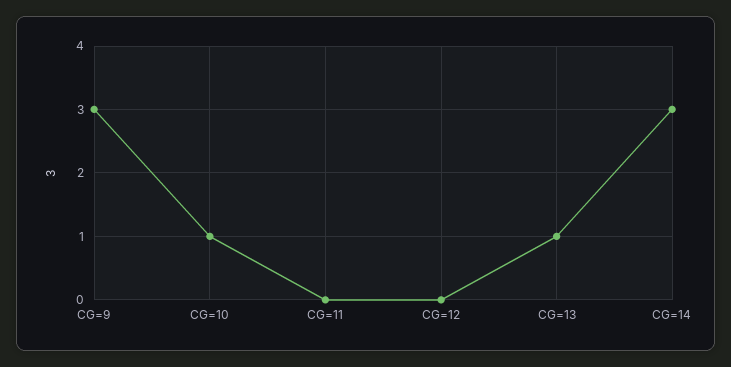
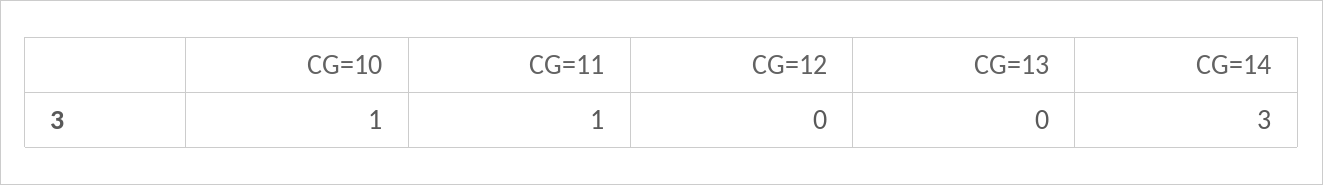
  {
-   "CG=9": 3,
    "CG=10": 1,
-   "CG=11": 0,
+   "CG=11": 1,
    "CG=12": 0,
-   "CG=13": 1,
+   "CG=13": 0,
    "CG=14": 3
  }

